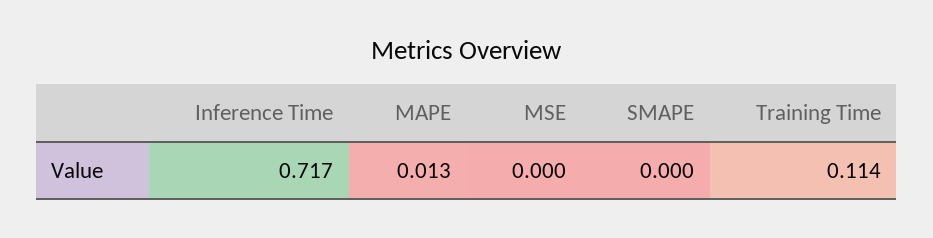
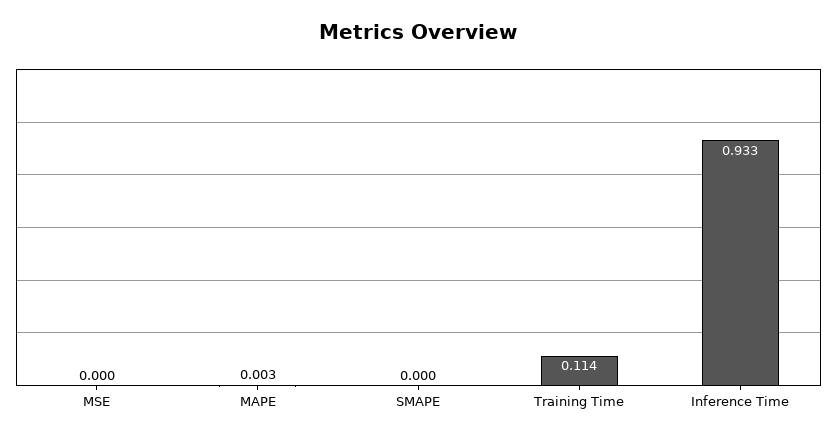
  {
-   "Inference Time": 0.717,
+   "Inference Time": 0.933,
-   "MAPE": 0.013,
+   "MAPE": 0.003,
    "MSE": 0,
    "SMAPE": 0,
    "Training Time": 0.114
  }

